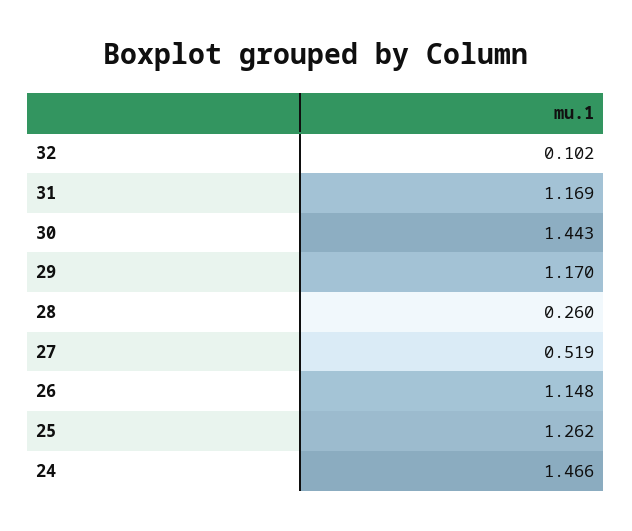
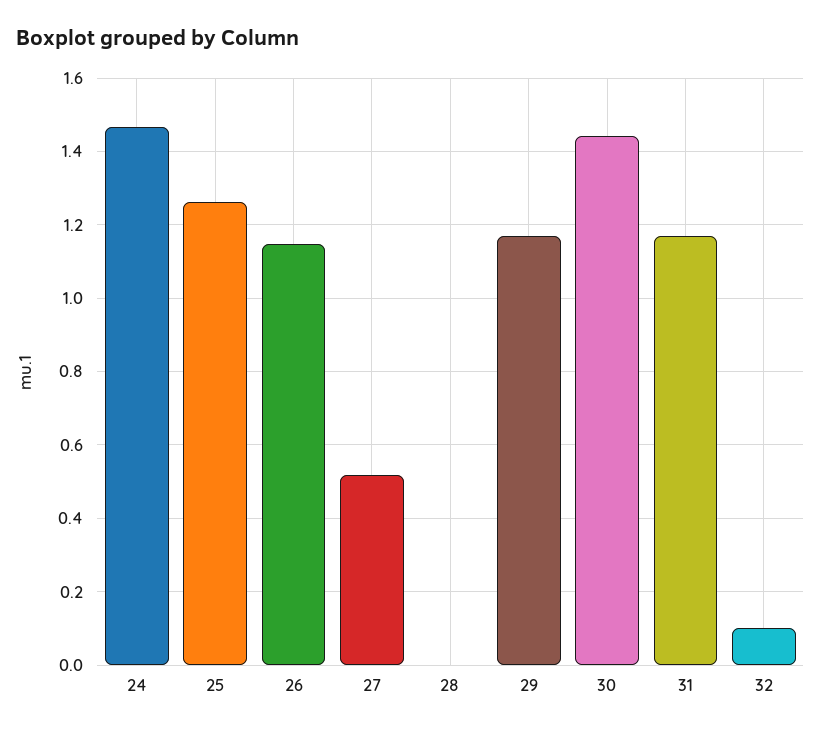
  {
    "32": 0.102,
    "31": 1.169,
    "30": 1.443,
    "29": 1.17,
-   "28": 0.26,
+   "28": 0,
    "27": 0.519,
    "26": 1.148,
    "25": 1.262,
    "24": 1.466
  }

